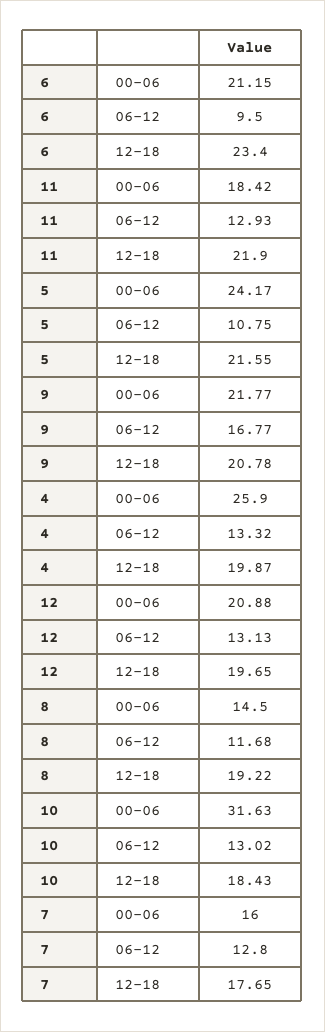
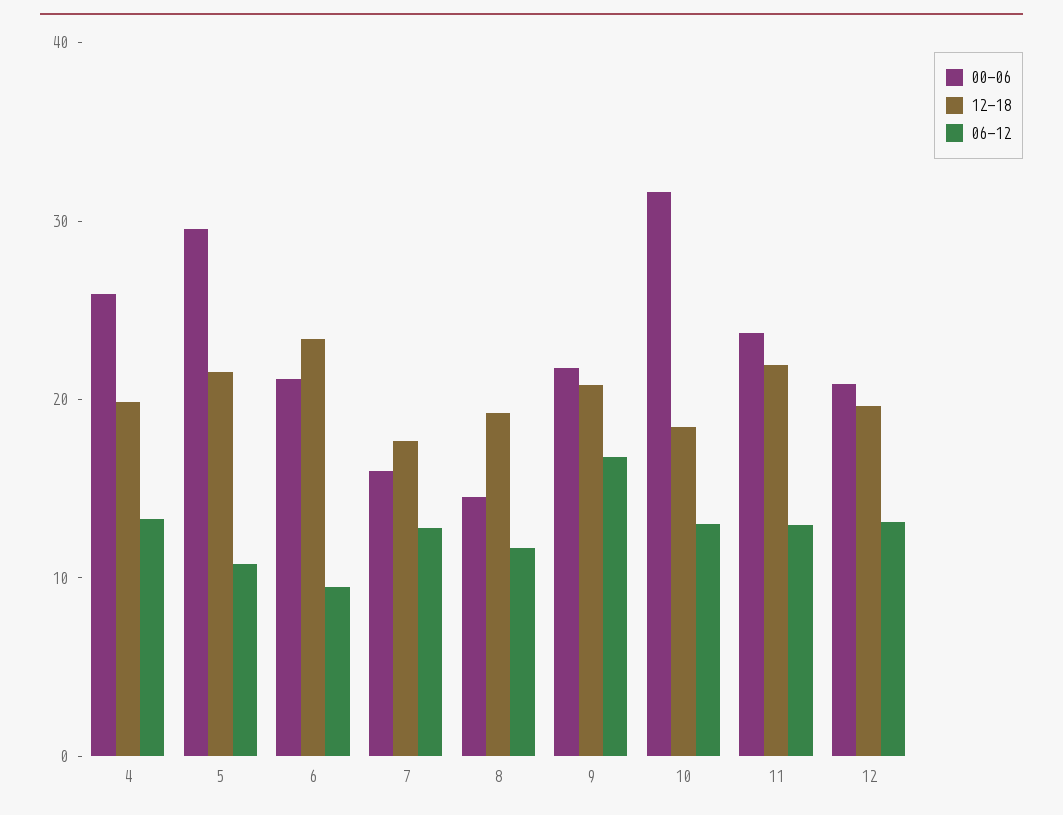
  {
    "00-06": {
      "6": 21.15,
-     "11": 18.42,
+     "11": 24,
-     "5": 24.17,
+     "5": 30,
      "9": 21.77,
      "4": 25.9,
      "12": 20.88,
      "8": 14.5,
      "10": 31.63,
      "7": 16
    },
    "06-12": {
      "6": 9.5,
      "11": 12.93,
      "5": 10.75,
      "9": 16.77,
      "4": 13.32,
      "12": 13.13,
      "8": 11.68,
      "10": 13.02,
      "7": 12.8
    },
    "12-18": {
      "6": 23.4,
      "11": 21.9,
      "5": 21.55,
      "9": 20.78,
      "4": 19.87,
      "12": 19.65,
      "8": 19.22,
      "10": 18.43,
      "7": 17.65
    }
  }

